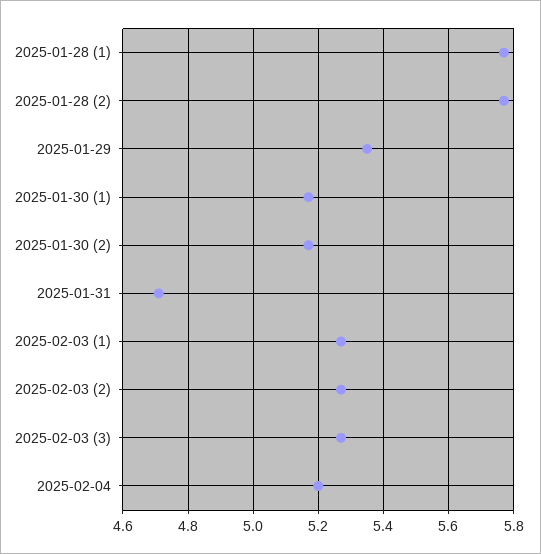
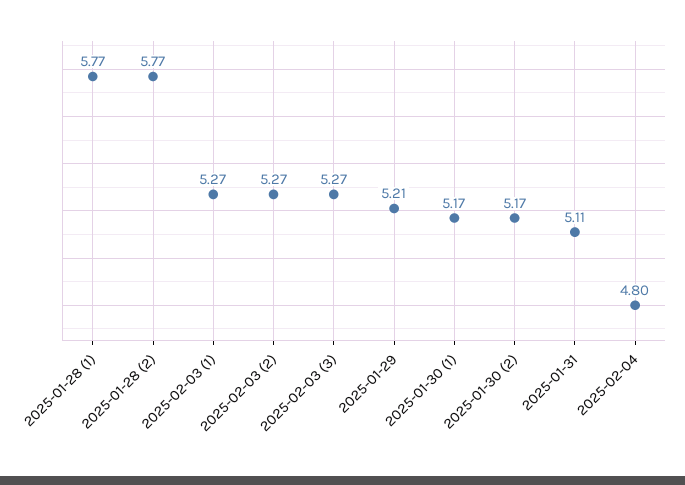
  {
    "2025-01-28 (1)": 5.77,
    "2025-01-28 (2)": 5.77,
-   "2025-01-29": 5.35,
+   "2025-01-29": 5.21,
    "2025-01-30 (1)": 5.17,
    "2025-01-30 (2)": 5.17,
-   "2025-01-31": 4.7,
+   "2025-01-31": 5.11,
    "2025-02-03 (1)": 5.27,
    "2025-02-03 (2)": 5.27,
    "2025-02-03 (3)": 5.27,
-   "2025-02-04": 5.2
+   "2025-02-04": 4.8
  }

